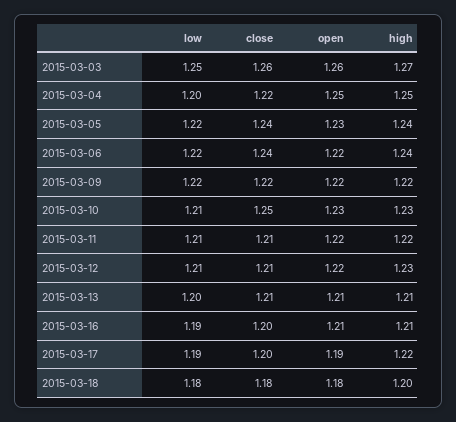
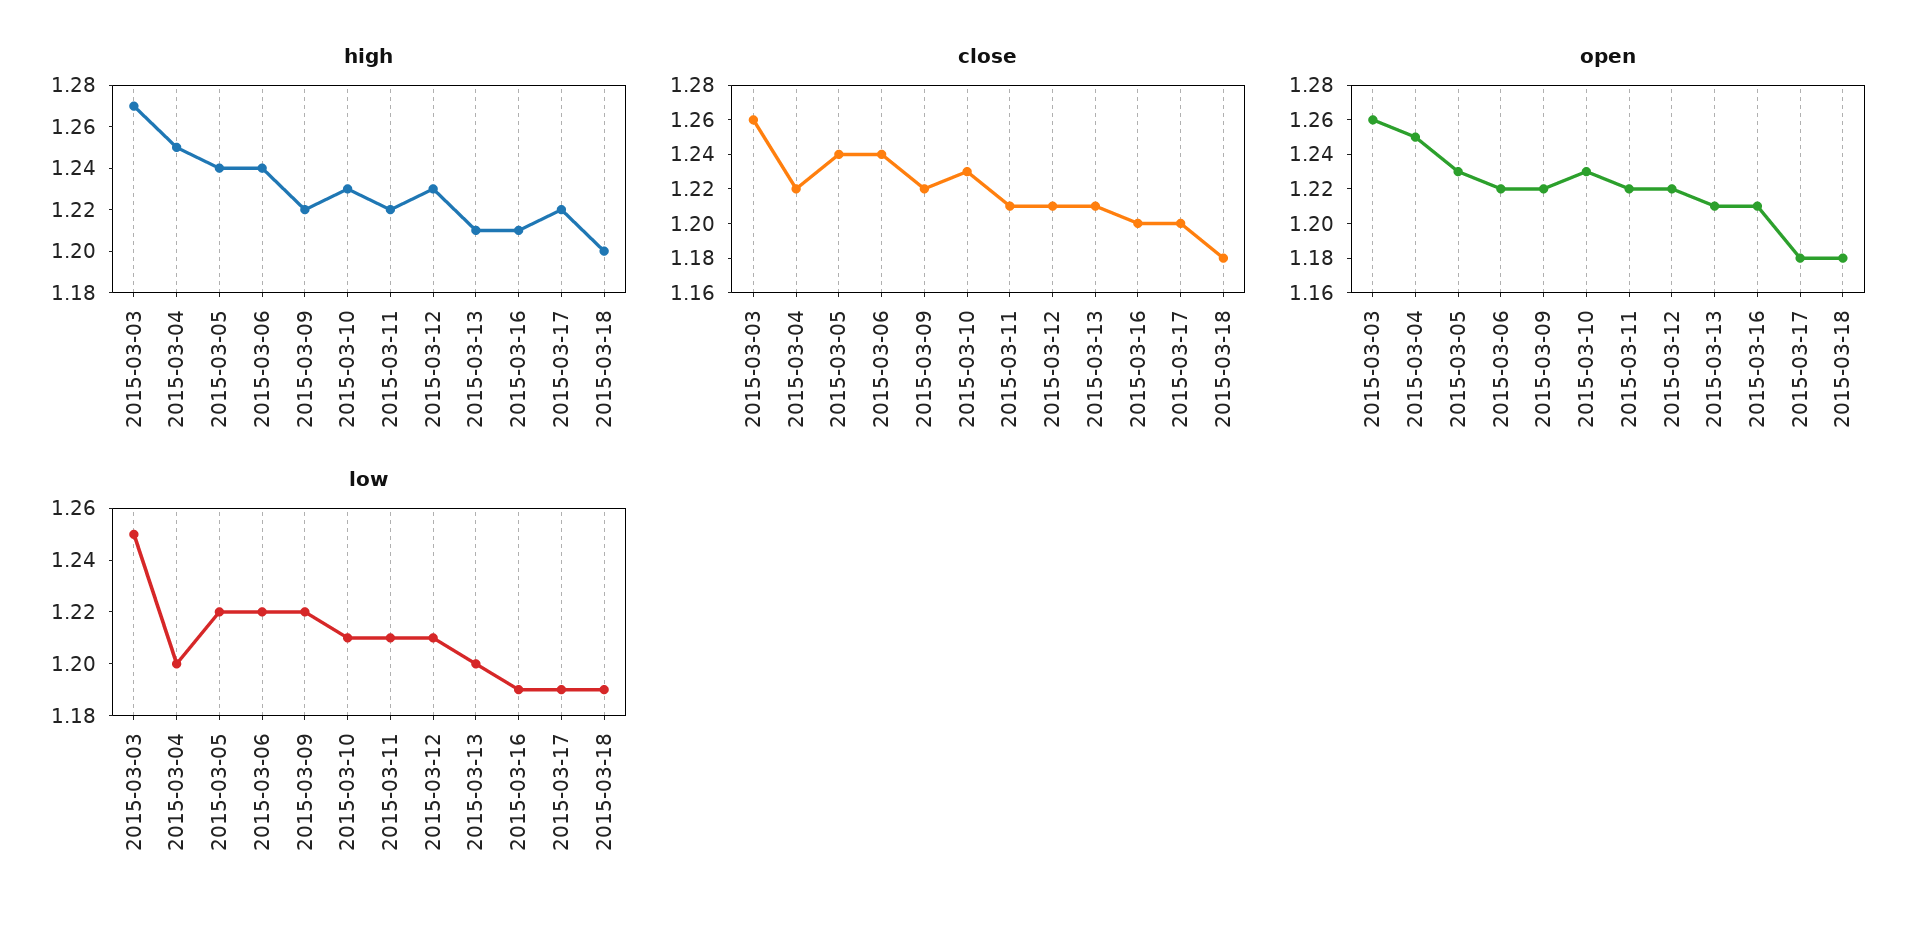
  {
    "low": {
      "2015-03-03": 1.25,
      "2015-03-04": 1.2,
      "2015-03-05": 1.22,
      "2015-03-06": 1.22,
      "2015-03-09": 1.22,
      "2015-03-10": 1.21,
      "2015-03-11": 1.21,
      "2015-03-12": 1.21,
      "2015-03-13": 1.2,
      "2015-03-16": 1.19,
      "2015-03-17": 1.19,
-     "2015-03-18": 1.18
+     "2015-03-18": 1.19
    },
    "close": {
      "2015-03-03": 1.26,
      "2015-03-04": 1.22,
      "2015-03-05": 1.24,
      "2015-03-06": 1.24,
      "2015-03-09": 1.22,
-     "2015-03-10": 1.25,
+     "2015-03-10": 1.23,
      "2015-03-11": 1.21,
      "2015-03-12": 1.21,
      "2015-03-13": 1.21,
      "2015-03-16": 1.2,
      "2015-03-17": 1.2,
      "2015-03-18": 1.18
    },
    "open": {
      "2015-03-03": 1.26,
      "2015-03-04": 1.25,
      "2015-03-05": 1.23,
      "2015-03-06": 1.22,
      "2015-03-09": 1.22,
      "2015-03-10": 1.23,
      "2015-03-11": 1.22,
      "2015-03-12": 1.22,
      "2015-03-13": 1.21,
      "2015-03-16": 1.21,
-     "2015-03-17": 1.19,
+     "2015-03-17": 1.18,
      "2015-03-18": 1.18
    },
    "high": {
      "2015-03-03": 1.27,
      "2015-03-04": 1.25,
      "2015-03-05": 1.24,
      "2015-03-06": 1.24,
      "2015-03-09": 1.22,
      "2015-03-10": 1.23,
      "2015-03-11": 1.22,
      "2015-03-12": 1.23,
      "2015-03-13": 1.21,
      "2015-03-16": 1.21,
      "2015-03-17": 1.22,
      "2015-03-18": 1.2
    }
  }

